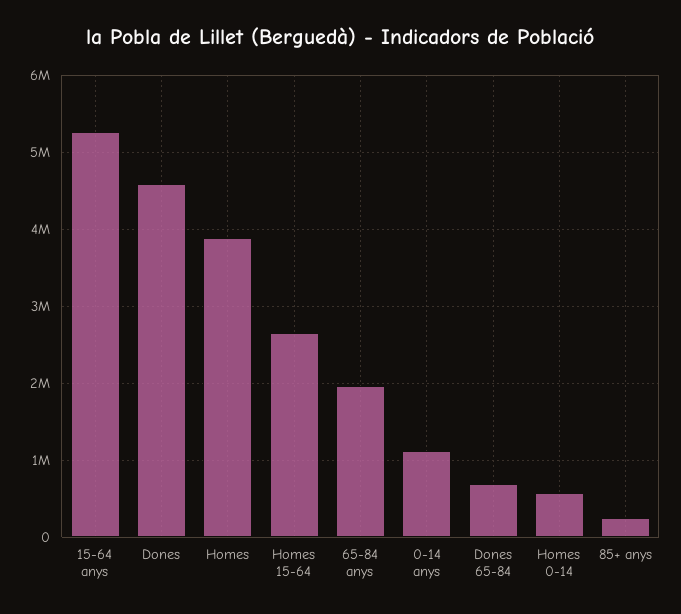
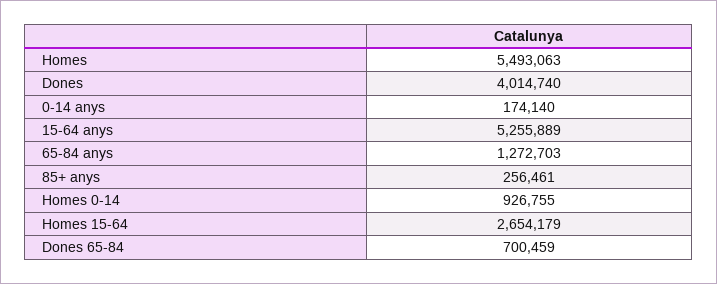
  {
    "15-64 anys": 5255889,
-   "Dones": 4600000,
+   "Dones": 4014740,
-   "Homes": 3900000,
+   "Homes": 5493063,
    "Homes 15-64": 2654179,
-   "65-84 anys": 2000000,
+   "65-84 anys": 1272703,
-   "0-14 anys": 1100000,
+   "0-14 anys": 174140,
    "Dones 65-84": 700459,
-   "Homes 0-14": 600000,
+   "Homes 0-14": 926755,
    "85+ anys": 256461
  }

